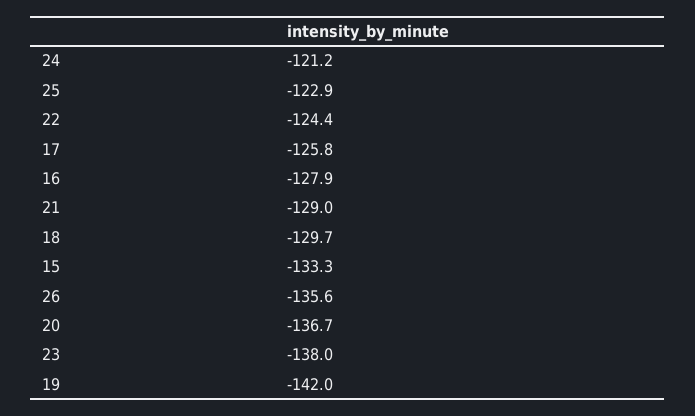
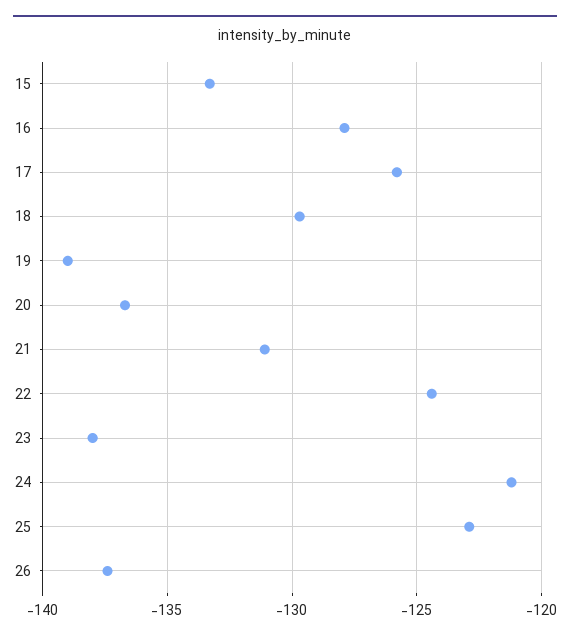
  {
    "24": -121.2,
    "25": -122.9,
    "22": -124.4,
    "17": -125.8,
    "16": -127.9,
-   "21": -129,
+   "21": -131,
    "18": -129.7,
    "15": -133.3,
-   "26": -135.6,
+   "26": -137.5,
    "20": -136.7,
    "23": -138,
-   "19": -142
+   "19": -139
  }

